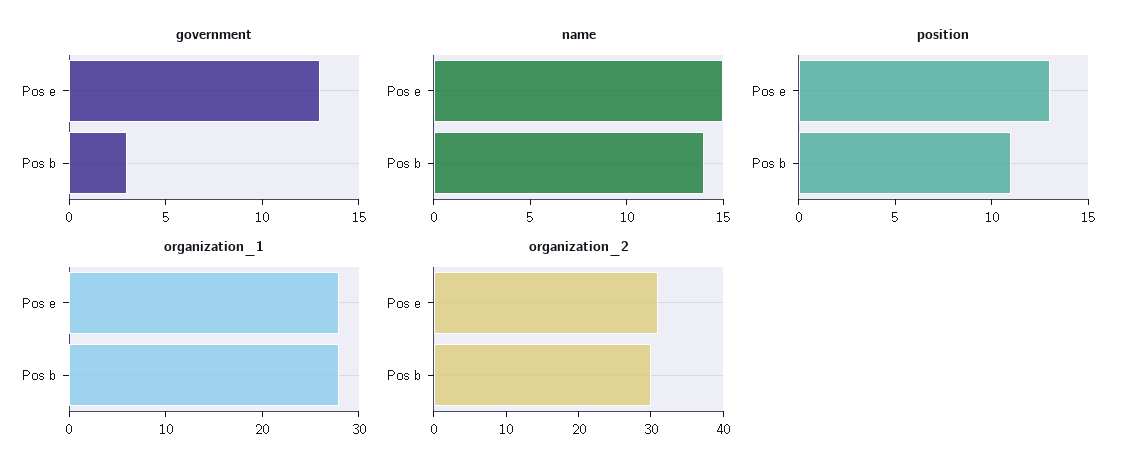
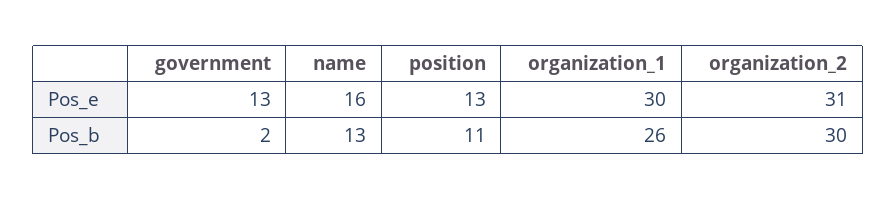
  {
    "government": {
      "Pos e": 13,
-     "Pos b": 3
+     "Pos b": 2
    },
    "name": {
-     "Pos e": 15,
+     "Pos e": 16,
-     "Pos b": 14
+     "Pos b": 13
    },
    "position": {
      "Pos e": 13,
      "Pos b": 11
    },
    "organization_1": {
-     "Pos e": 28,
+     "Pos e": 30,
-     "Pos b": 28
+     "Pos b": 26
    },
    "organization_2": {
      "Pos e": 31,
      "Pos b": 30
    }
  }

